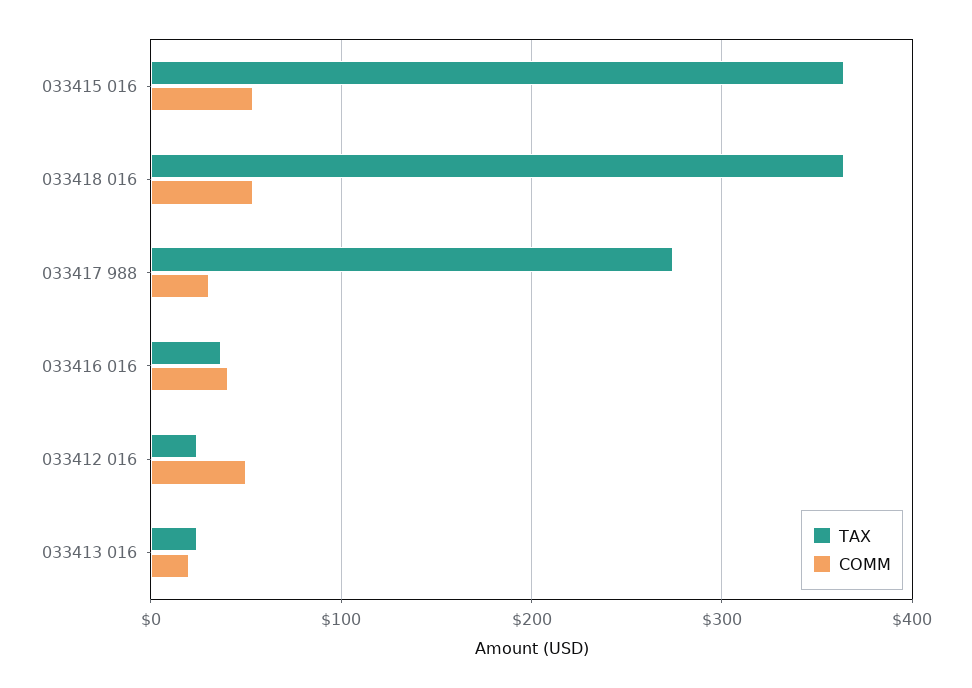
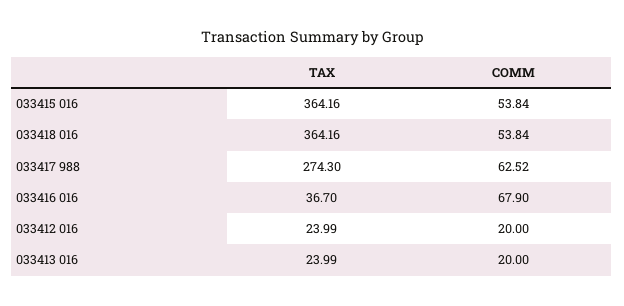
  {
    "TAX": {
      "033415 016": 364.16,
      "033418 016": 364.16,
      "033417 988": 274.3,
      "033416 016": 36.7,
      "033412 016": 23.99,
      "033413 016": 23.99
    },
    "COMM": {
      "033415 016": 53.84,
      "033418 016": 53.84,
-     "033417 988": 30,
+     "033417 988": 62.52,
-     "033416 016": 40,
+     "033416 016": 67.9,
-     "033412 016": 50,
+     "033412 016": 20,
      "033413 016": 20
    }
  }

